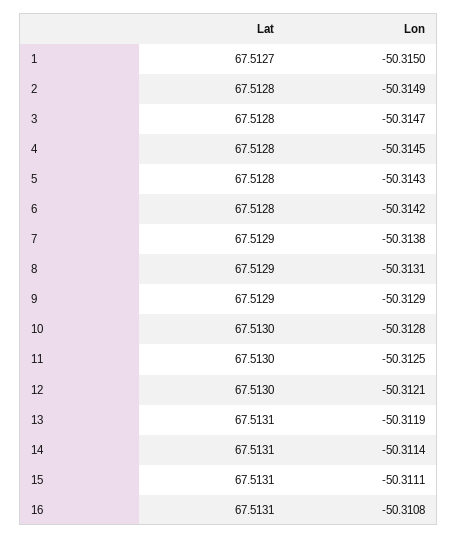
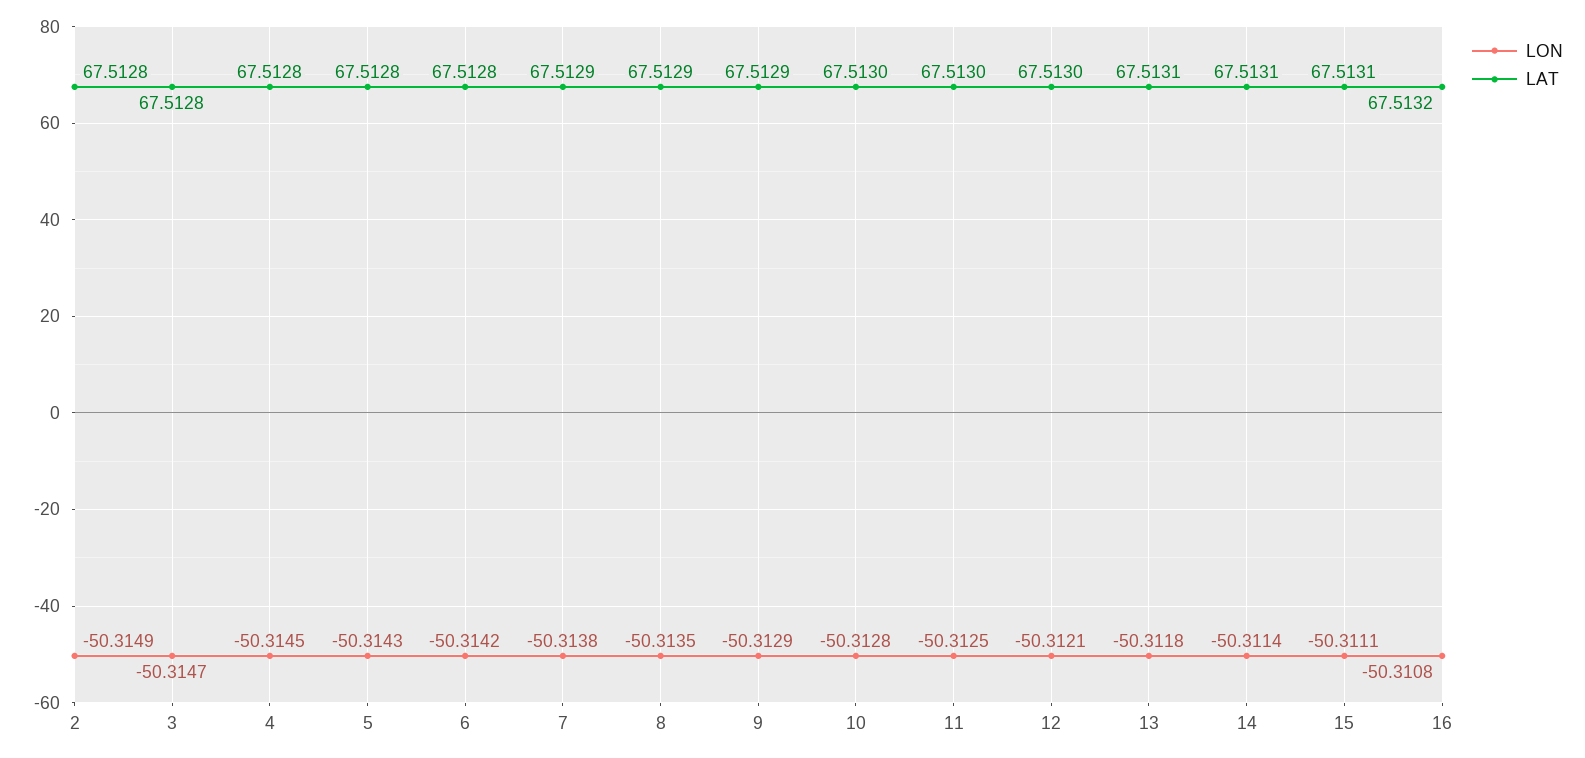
  {
    "Lat": {
-     "1": 67.5127,
      "2": 67.5128,
      "3": 67.5128,
      "4": 67.5128,
      "5": 67.5128,
      "6": 67.5128,
      "7": 67.5129,
      "8": 67.5129,
      "9": 67.5129,
      "10": 67.513,
      "11": 67.513,
      "12": 67.513,
      "13": 67.5131,
      "14": 67.5131,
      "15": 67.5131,
-     "16": 67.5131
+     "16": 67.5132
    },
    "Lon": {
-     "1": -50.315,
      "2": -50.3149,
      "3": -50.3147,
      "4": -50.3145,
      "5": -50.3143,
      "6": -50.3142,
      "7": -50.3138,
-     "8": -50.3131,
+     "8": -50.3135,
      "9": -50.3129,
      "10": -50.3128,
      "11": -50.3125,
      "12": -50.3121,
-     "13": -50.3119,
+     "13": -50.3118,
      "14": -50.3114,
      "15": -50.3111,
      "16": -50.3108
    }
  }

